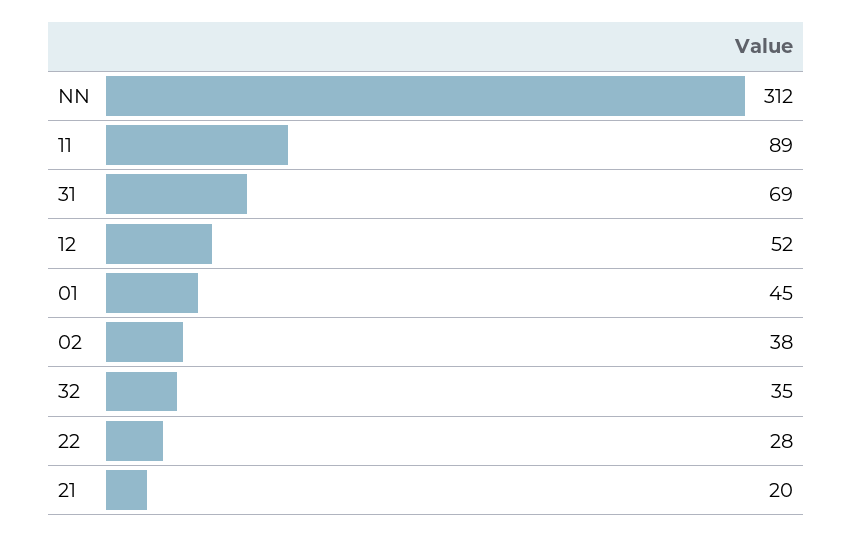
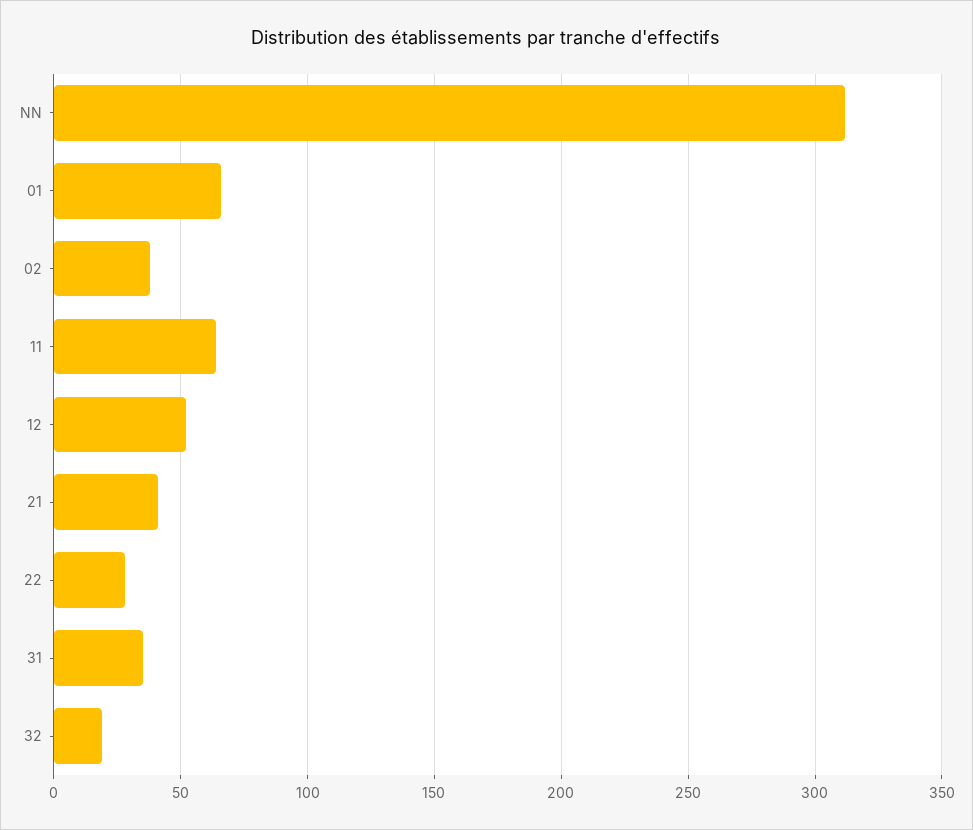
  {
    "NN": 312,
-   "11": 89,
+   "11": 65,
-   "31": 69,
+   "31": 35,
    "12": 52,
-   "01": 45,
+   "01": 65,
    "02": 38,
-   "32": 35,
+   "32": 20,
    "22": 28,
-   "21": 20
+   "21": 40
  }

